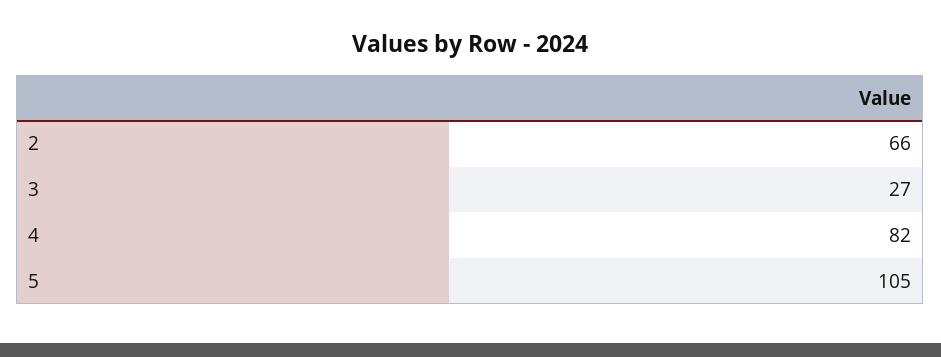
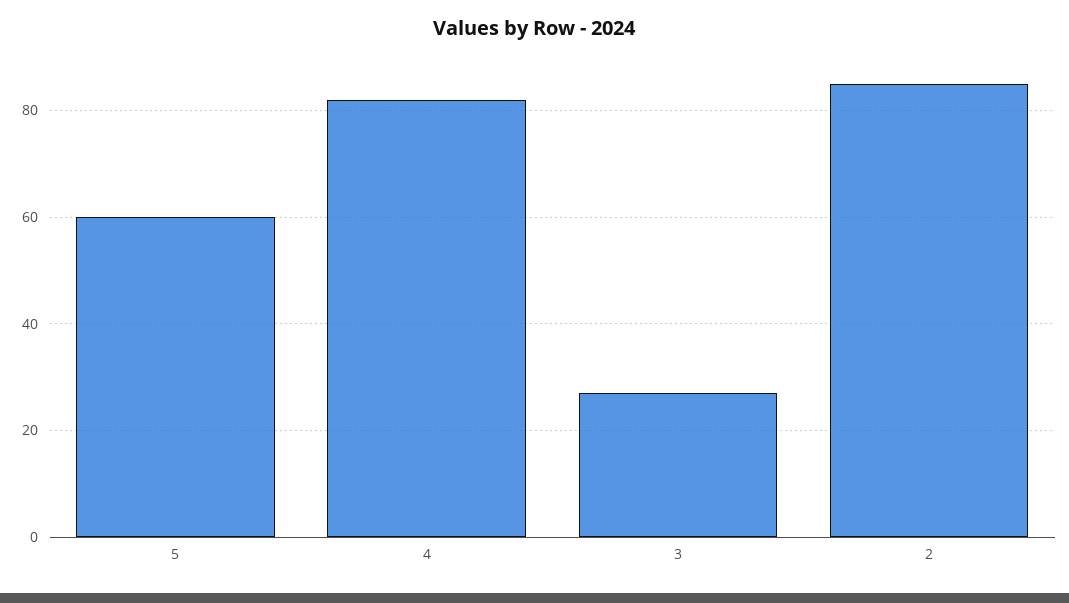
  {
-   "2": 66,
+   "2": 85,
    "3": 27,
    "4": 82,
-   "5": 105
+   "5": 60
  }

